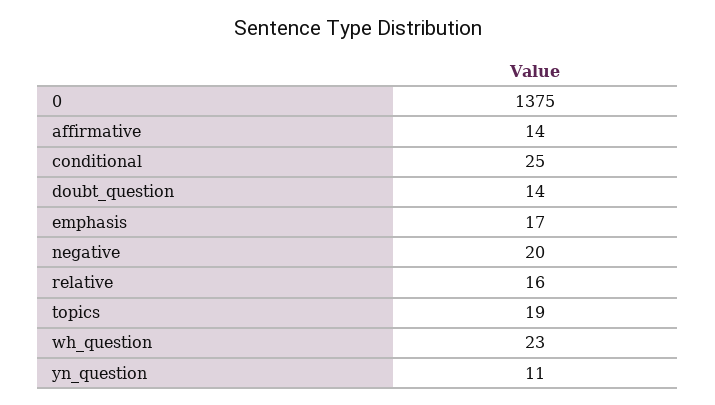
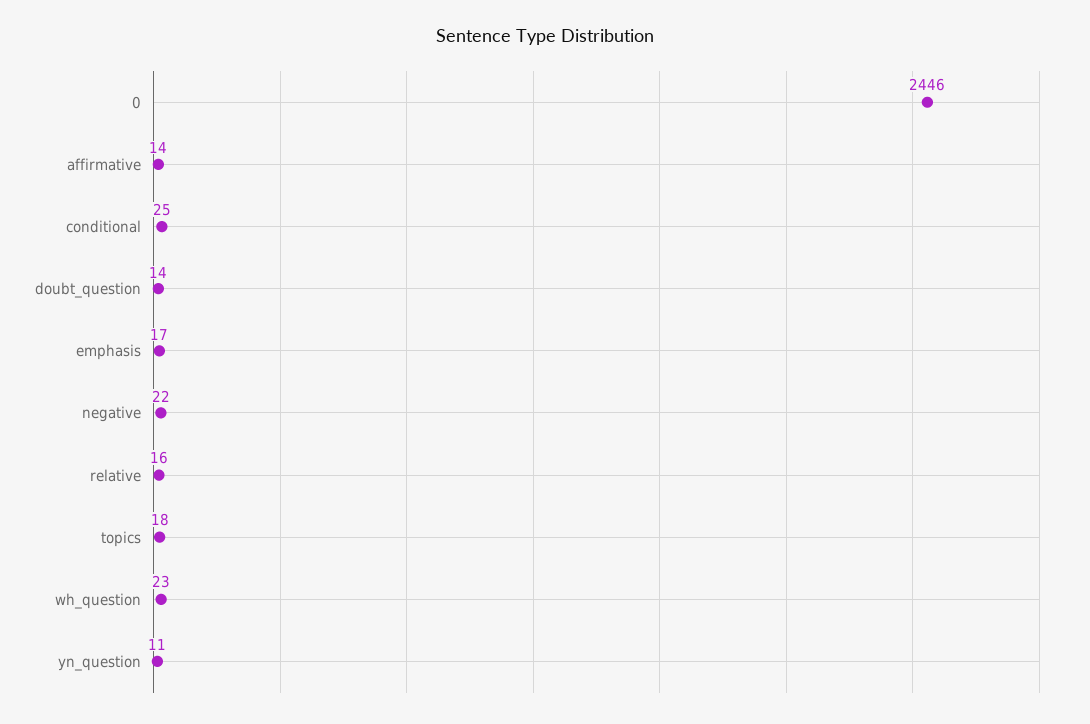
  {
-   "0": 1375,
+   "0": 2446,
    "affirmative": 14,
    "conditional": 25,
    "doubt_question": 14,
    "emphasis": 17,
-   "negative": 20,
+   "negative": 22,
    "relative": 16,
-   "topics": 19,
+   "topics": 18,
    "wh_question": 23,
    "yn_question": 11
  }

